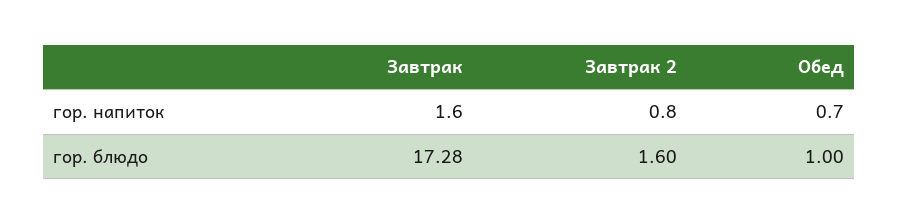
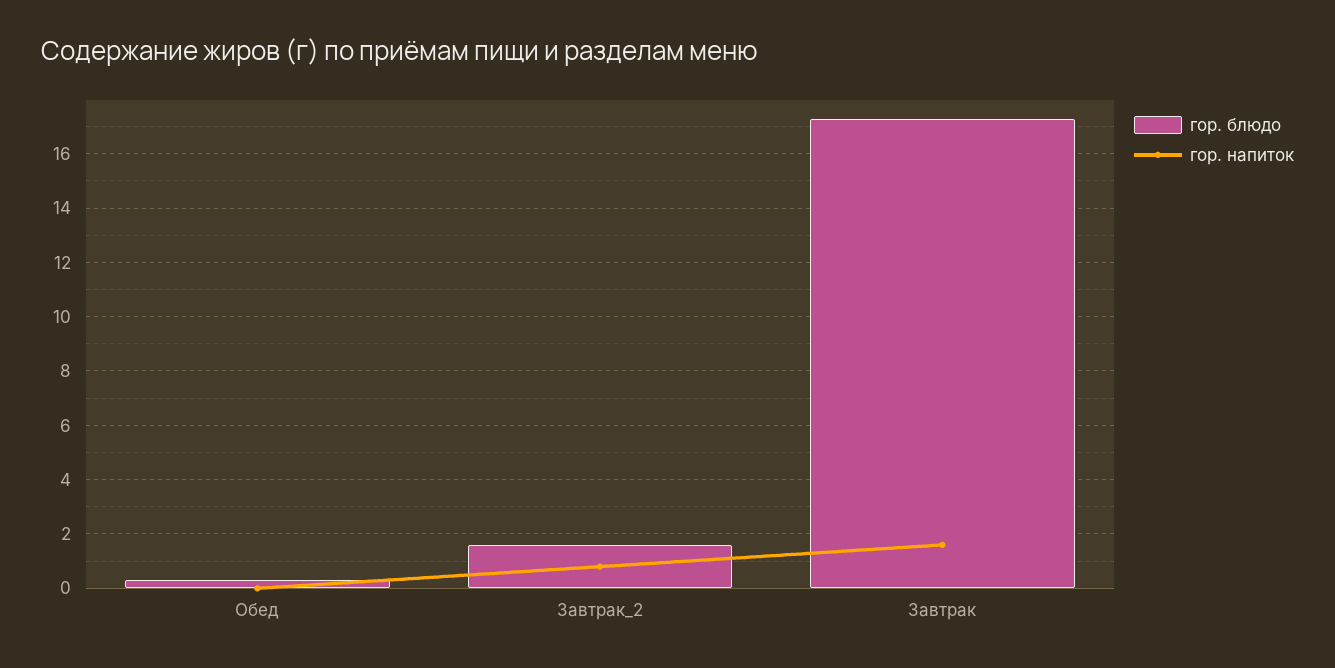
  {
    "гор. напиток": {
      "Завтрак": 1.6,
      "Завтрак 2": 0.8,
-     "Обед": 0.7
+     "Обед": 0
    },
    "гор. блюдо": {
      "Завтрак": 17.28,
      "Завтрак 2": 1.6,
-     "Обед": 1
+     "Обед": 0.25
    }
  }

